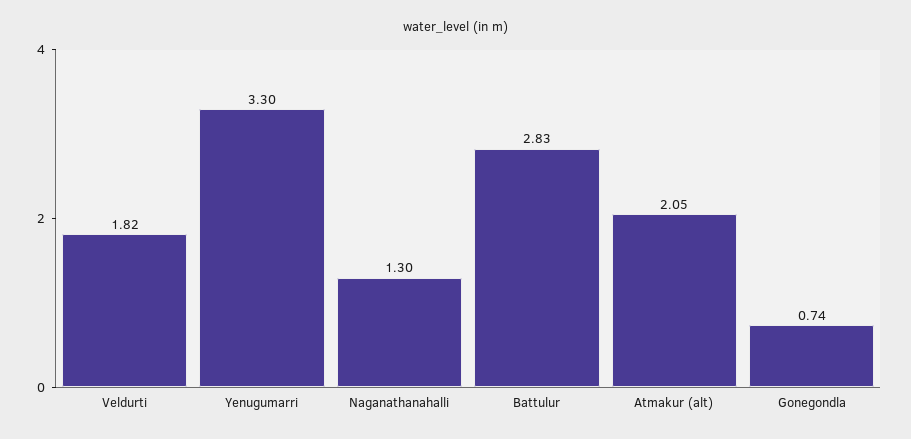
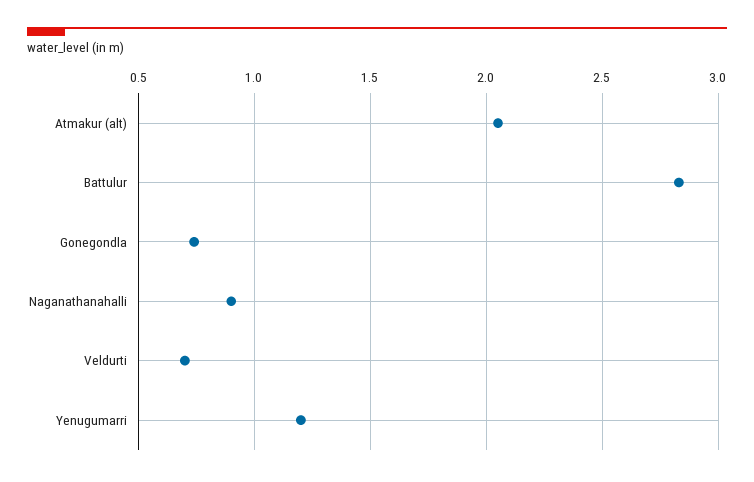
  {
-   "Veldurti": 1.82,
+   "Veldurti": 0.7,
-   "Yenugumarri": 3.3,
+   "Yenugumarri": 1.2,
-   "Naganathanahalli": 1.3,
+   "Naganathanahalli": 0.9,
    "Battulur": 2.83,
    "Atmakur (alt)": 2.05,
    "Gonegondla": 0.74
  }

